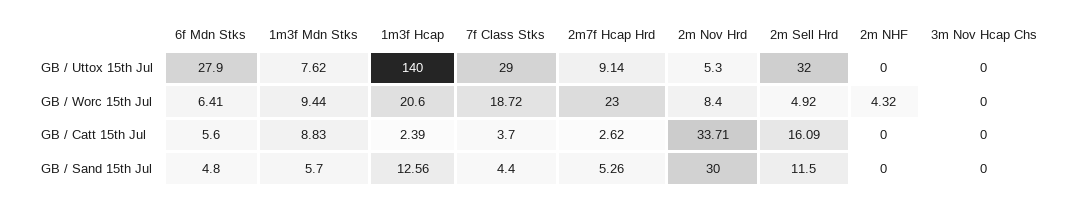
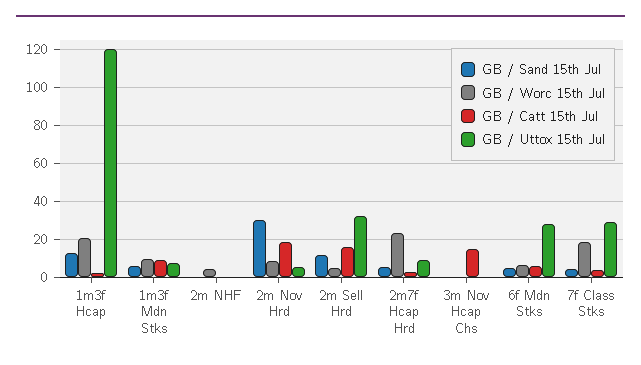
  {
    "GB / Uttox 15th Jul": {
      "6f Mdn Stks": 27.9,
      "1m3f Mdn Stks": 7.62,
-     "1m3f Hcap": 140,
+     "1m3f Hcap": 120,
      "7f Class Stks": 29,
      "2m7f Hcap Hrd": 9.14,
      "2m Nov Hrd": 5.3,
      "2m Sell Hrd": 32,
      "2m NHF": 0,
      "3m Nov Hcap Chs": 0
    },
    "GB / Worc 15th Jul": {
      "6f Mdn Stks": 6.41,
      "1m3f Mdn Stks": 9.44,
      "1m3f Hcap": 20.6,
      "7f Class Stks": 18.72,
      "2m7f Hcap Hrd": 23,
      "2m Nov Hrd": 8.4,
      "2m Sell Hrd": 4.92,
      "2m NHF": 4.32,
      "3m Nov Hcap Chs": 0
    },
    "GB / Catt 15th Jul": {
      "6f Mdn Stks": 5.6,
      "1m3f Mdn Stks": 8.83,
      "1m3f Hcap": 2.39,
      "7f Class Stks": 3.7,
      "2m7f Hcap Hrd": 2.62,
-     "2m Nov Hrd": 33.71,
+     "2m Nov Hrd": 20,
      "2m Sell Hrd": 16.09,
      "2m NHF": 0,
-     "3m Nov Hcap Chs": 0
+     "3m Nov Hcap Chs": 15
    },
    "GB / Sand 15th Jul": {
      "6f Mdn Stks": 4.8,
      "1m3f Mdn Stks": 5.7,
      "1m3f Hcap": 12.56,
      "7f Class Stks": 4.4,
      "2m7f Hcap Hrd": 5.26,
      "2m Nov Hrd": 30,
      "2m Sell Hrd": 11.5,
      "2m NHF": 0,
      "3m Nov Hcap Chs": 0
    }
  }

